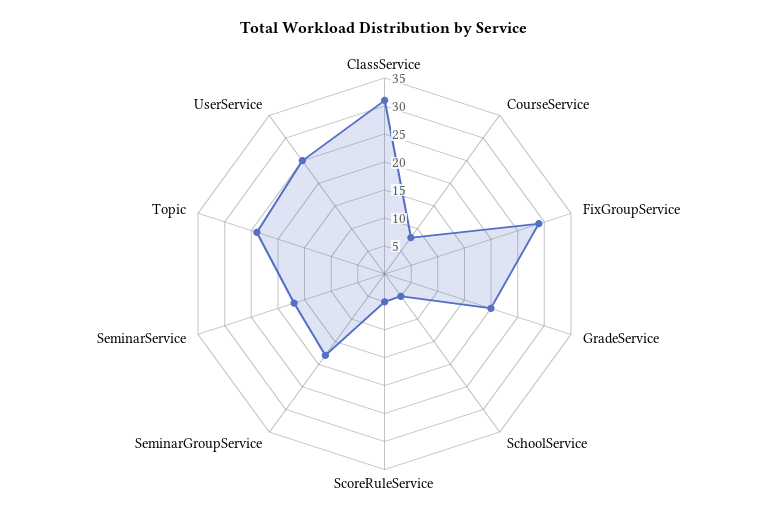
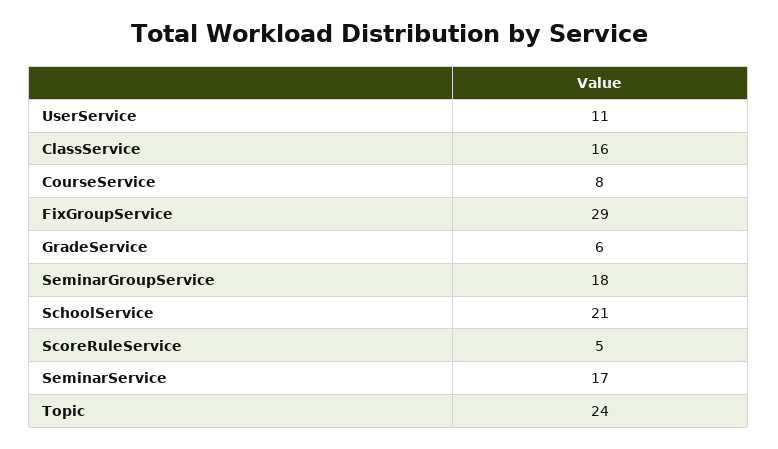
  {
-   "ClassService": 30,
+   "ClassService": 16,
    "CourseService": 8,
    "FixGroupService": 29,
-   "GradeService": 20,
+   "GradeService": 6,
-   "SchoolService": 5,
+   "SchoolService": 21,
    "ScoreRuleService": 5,
    "SeminarGroupService": 18,
    "SeminarService": 17,
    "Topic": 24,
-   "UserService": 25
+   "UserService": 11
  }

